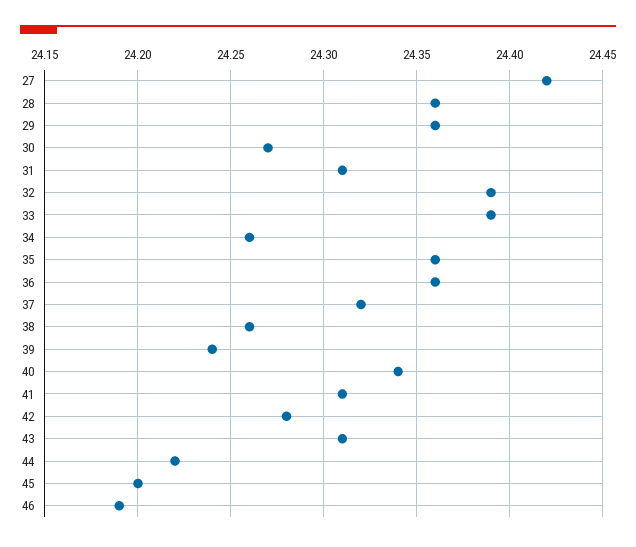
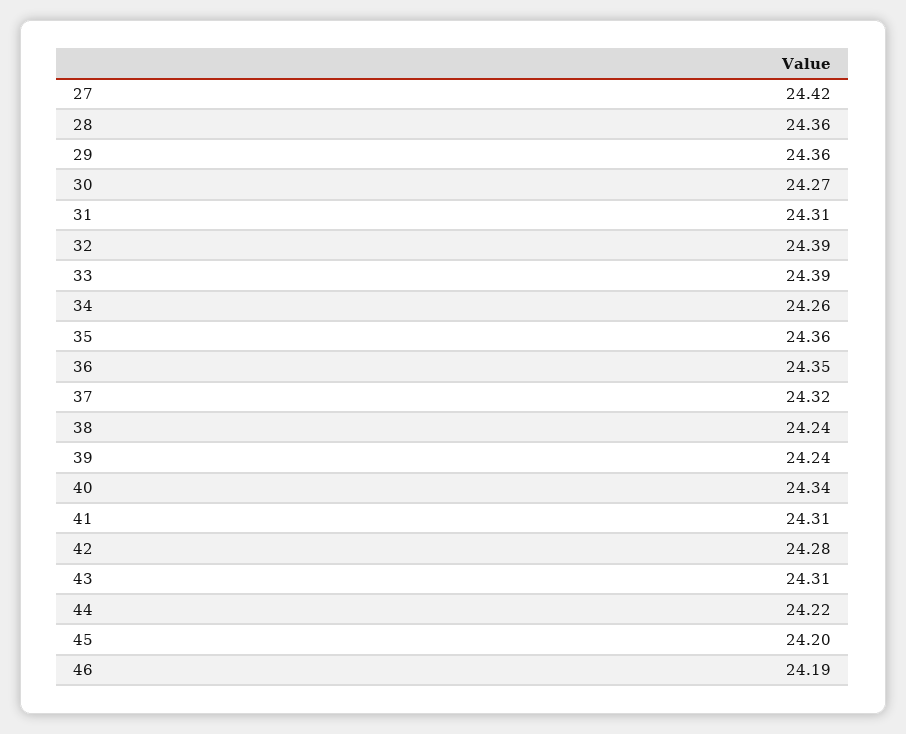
  {
    "27": 24.42,
    "28": 24.36,
    "29": 24.36,
    "30": 24.27,
    "31": 24.31,
    "32": 24.39,
    "33": 24.39,
    "34": 24.26,
    "35": 24.36,
-   "36": 24.36,
+   "36": 24.35,
    "37": 24.32,
-   "38": 24.26,
+   "38": 24.24,
    "39": 24.24,
    "40": 24.34,
    "41": 24.31,
    "42": 24.28,
    "43": 24.31,
    "44": 24.22,
    "45": 24.2,
    "46": 24.19
  }

